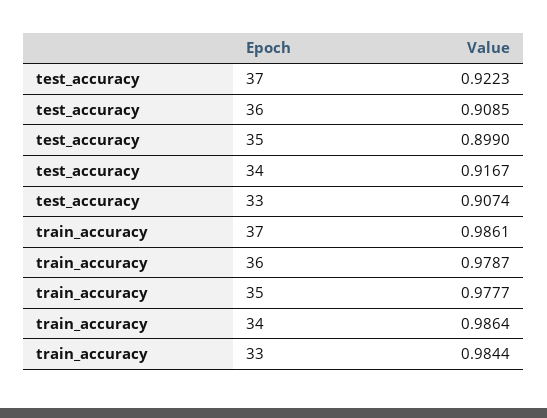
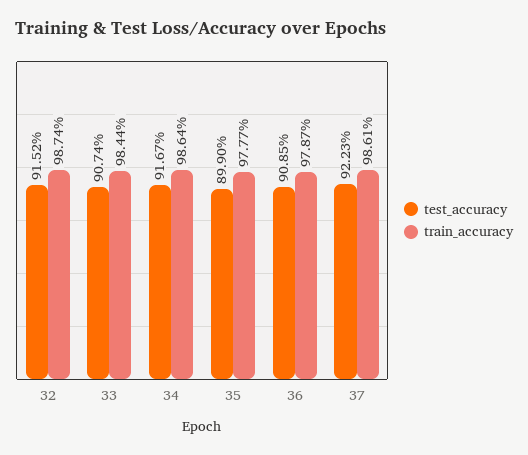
  {
    "test_accuracy": {
      "37": 0.9223,
      "36": 0.9085,
      "35": 0.899,
      "34": 0.9167,
-     "33": 0.9074
+     "33": 0.9074,
+     "32": 0.9152
    },
    "train_accuracy": {
      "37": 0.9861,
      "36": 0.9787,
      "35": 0.9777,
      "34": 0.9864,
-     "33": 0.9844
+     "33": 0.9844,
+     "32": 0.9874
    }
  }

